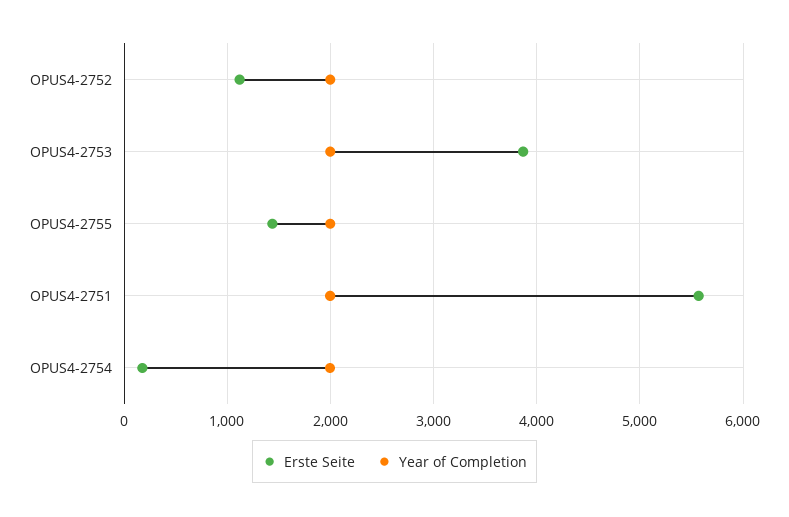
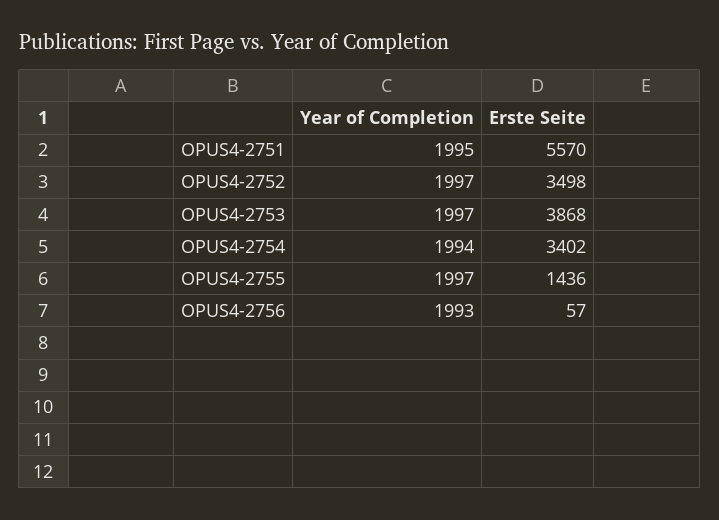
  {
    "Erste Seite": {
-     "OPUS4-2752": 1100,
+     "OPUS4-2752": 3498,
      "OPUS4-2753": 3868,
      "OPUS4-2755": 1436,
      "OPUS4-2751": 5570,
-     "OPUS4-2754": 200
+     "OPUS4-2754": 3402,
+     "OPUS4-2756": 57
    },
    "Year of Completion": {
      "OPUS4-2752": 1997,
      "OPUS4-2753": 1997,
      "OPUS4-2755": 1997,
      "OPUS4-2751": 1995,
-     "OPUS4-2754": 1994
+     "OPUS4-2754": 1994,
+     "OPUS4-2756": 1993
    }
  }

